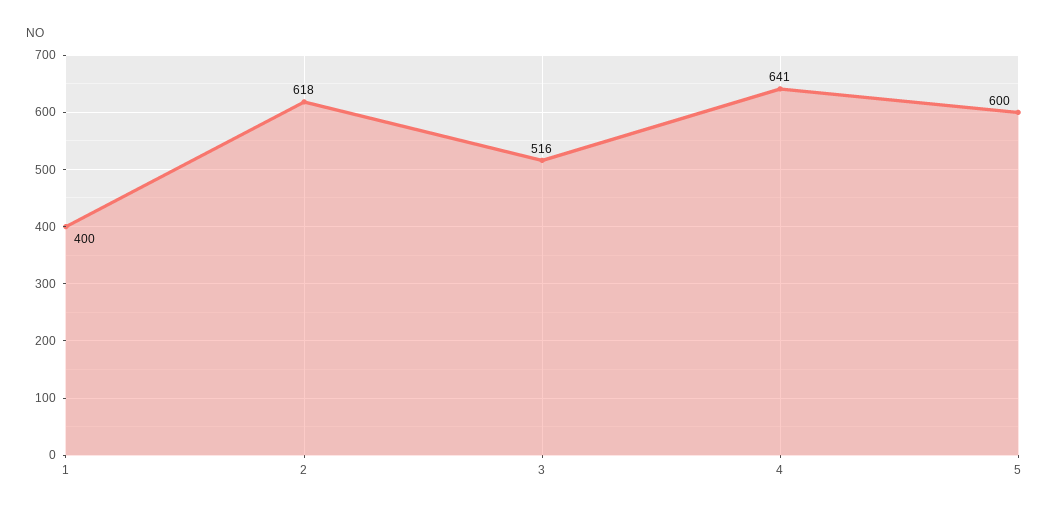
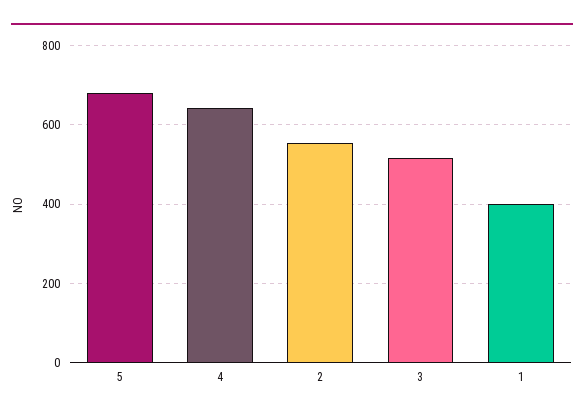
  {
    "1": 400,
-   "2": 618,
+   "2": 560,
    "3": 516,
    "4": 641,
-   "5": 600
+   "5": 680
  }

